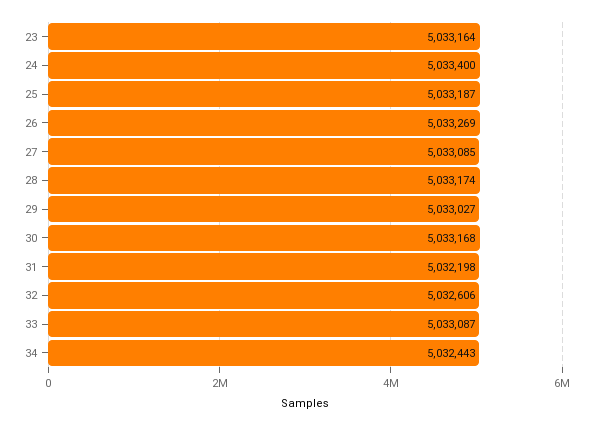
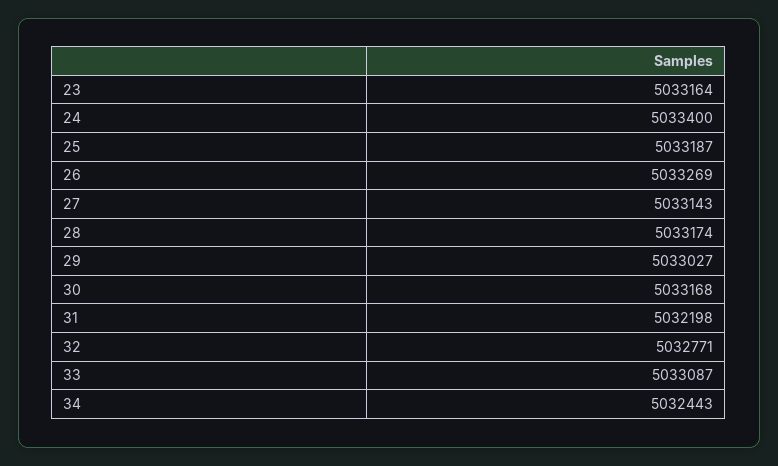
  {
    "23": 5033164,
    "24": 5033400,
    "25": 5033187,
    "26": 5033269,
-   "27": 5033085,
+   "27": 5033143,
    "28": 5033174,
    "29": 5033027,
    "30": 5033168,
    "31": 5032198,
-   "32": 5032606,
+   "32": 5032771,
    "33": 5033087,
    "34": 5032443
  }

